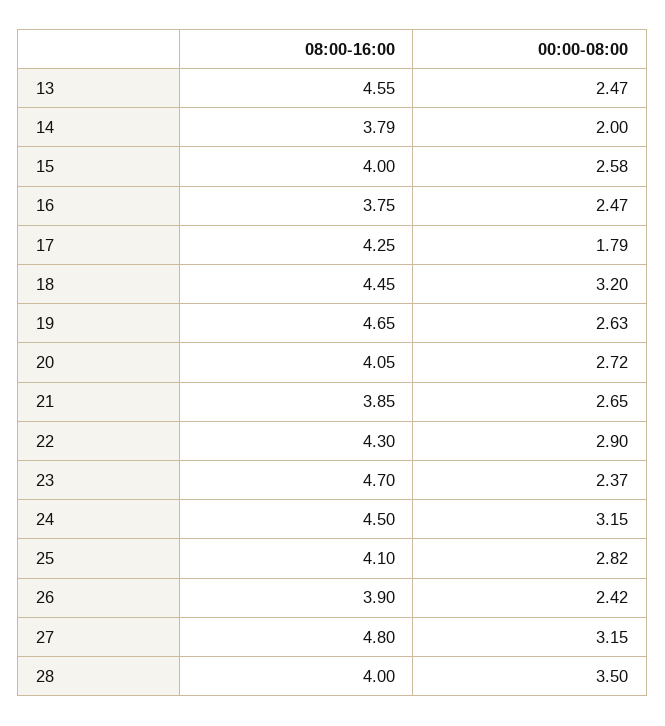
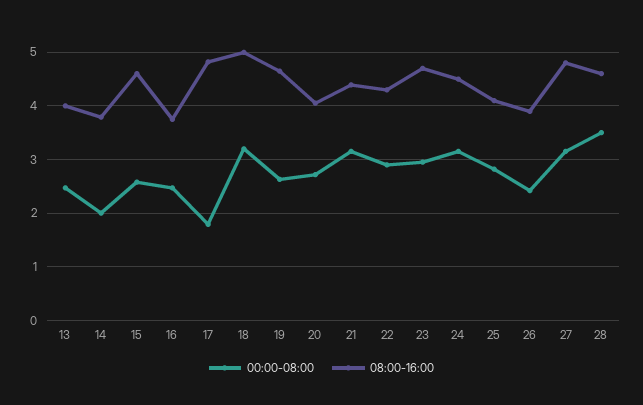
  {
    "08:00-16:00": {
-     "13": 4.55,
+     "13": 4,
      "14": 3.79,
-     "15": 4,
+     "15": 4.6,
      "16": 3.75,
-     "17": 4.25,
+     "17": 4.8,
-     "18": 4.45,
+     "18": 5,
      "19": 4.65,
      "20": 4.05,
-     "21": 3.85,
+     "21": 4.4,
      "22": 4.3,
      "23": 4.7,
      "24": 4.5,
      "25": 4.1,
      "26": 3.9,
      "27": 4.8,
-     "28": 4
+     "28": 4.6
    },
    "00:00-08:00": {
      "13": 2.47,
      "14": 2,
      "15": 2.58,
      "16": 2.47,
      "17": 1.79,
      "18": 3.2,
      "19": 2.63,
      "20": 2.72,
-     "21": 2.65,
+     "21": 3.2,
      "22": 2.9,
-     "23": 2.37,
+     "23": 3,
      "24": 3.15,
      "25": 2.82,
      "26": 2.42,
      "27": 3.15,
      "28": 3.5
    }
  }

